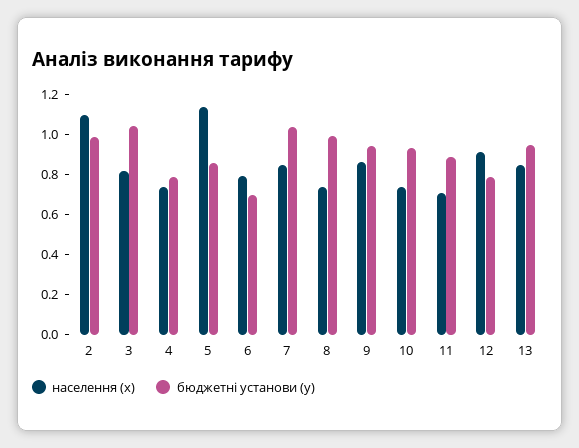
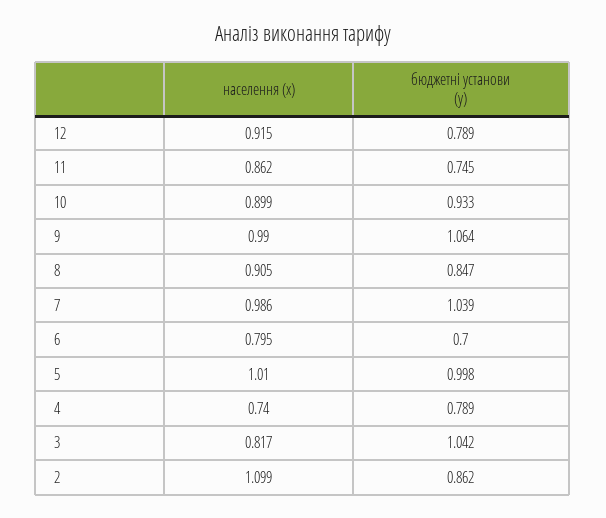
  {
    "населення (x)": {
      "2": 1.099,
      "3": 0.817,
      "4": 0.74,
-     "5": 1.15,
+     "5": 1.01,
      "6": 0.795,
-     "7": 0.85,
+     "7": 0.986,
-     "8": 0.75,
+     "8": 0.905,
-     "9": 0.85,
+     "9": 0.99,
-     "10": 0.75,
+     "10": 0.899,
-     "11": 0.7,
+     "11": 0.862,
-     "12": 0.915,
+     "12": 0.915
-     "13": 0.85
    },
    "бюджетні установи (y)": {
-     "2": 1,
+     "2": 0.862,
      "3": 1.042,
      "4": 0.789,
-     "5": 0.85,
+     "5": 0.998,
      "6": 0.7,
      "7": 1.039,
-     "8": 1,
+     "8": 0.847,
-     "9": 0.95,
+     "9": 1.064,
      "10": 0.933,
-     "11": 0.9,
+     "11": 0.745,
-     "12": 0.789,
+     "12": 0.789
-     "13": 0.95
    }
  }

